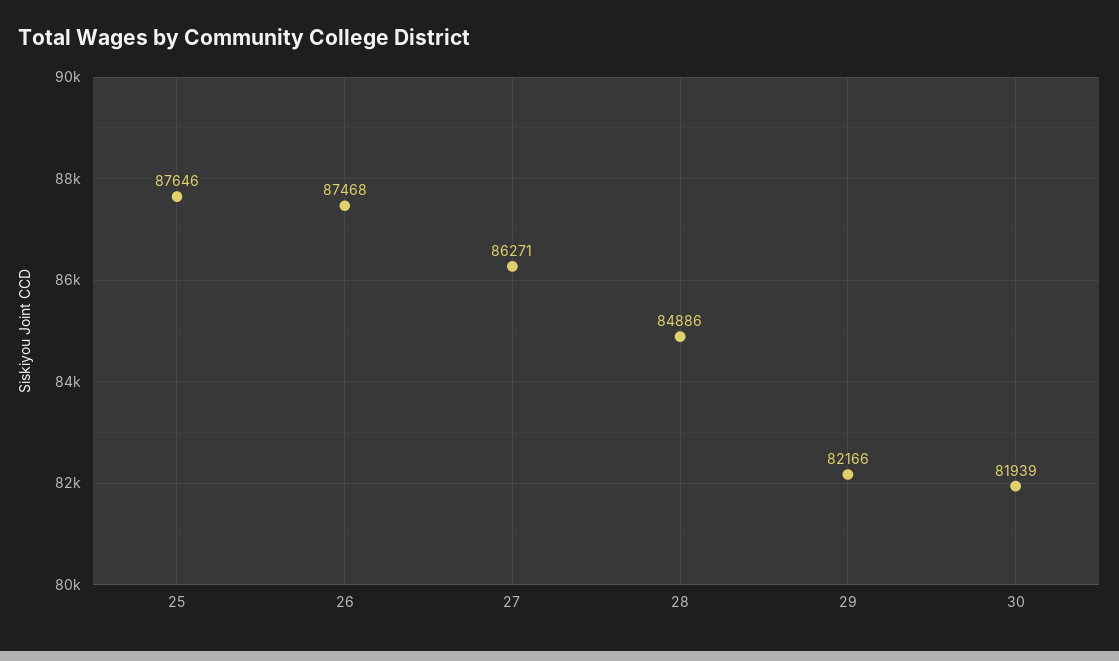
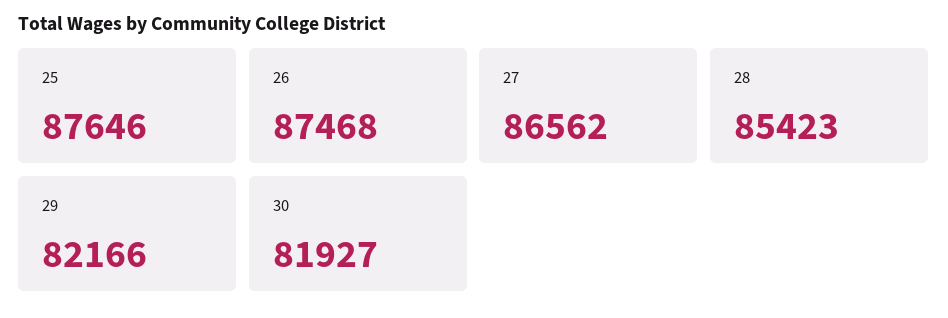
  {
    "25": 87646,
    "26": 87468,
-   "27": 86271,
+   "27": 86562,
-   "28": 84886,
+   "28": 85423,
    "29": 82166,
-   "30": 81939
+   "30": 81927
  }

